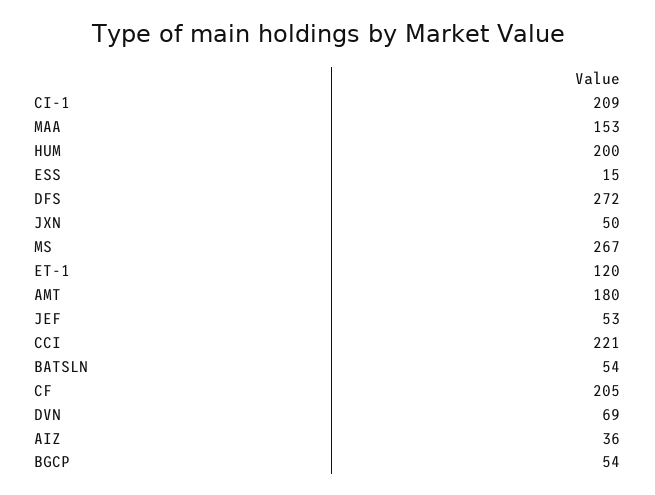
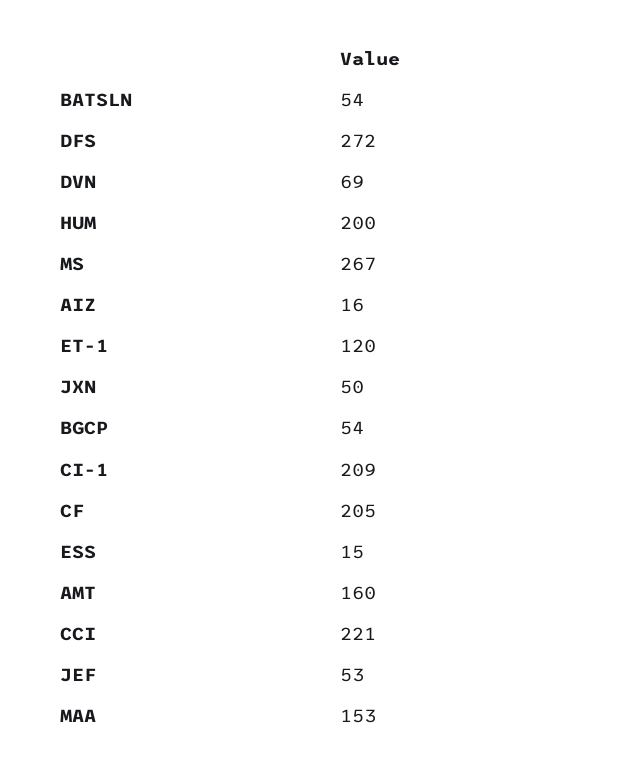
  {
    "CI-1": 209,
    "MAA": 153,
    "HUM": 200,
    "ESS": 15,
    "DFS": 272,
    "JXN": 50,
    "MS": 267,
    "ET-1": 120,
-   "AMT": 180,
+   "AMT": 160,
    "JEF": 53,
    "CCI": 221,
    "BATSLN": 54,
    "CF": 205,
    "DVN": 69,
-   "AIZ": 36,
+   "AIZ": 16,
    "BGCP": 54
  }

